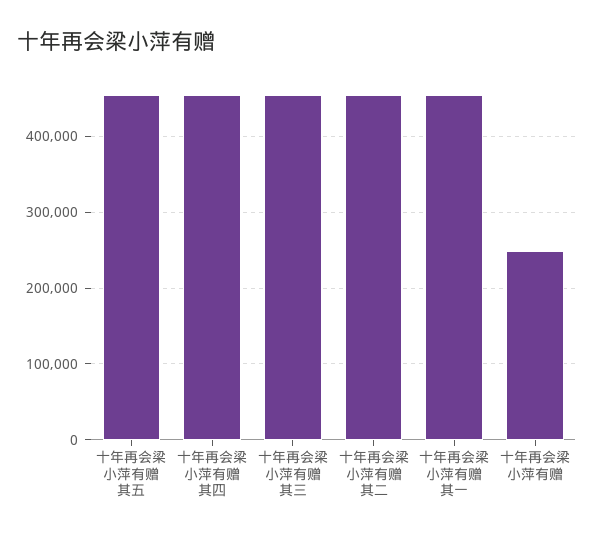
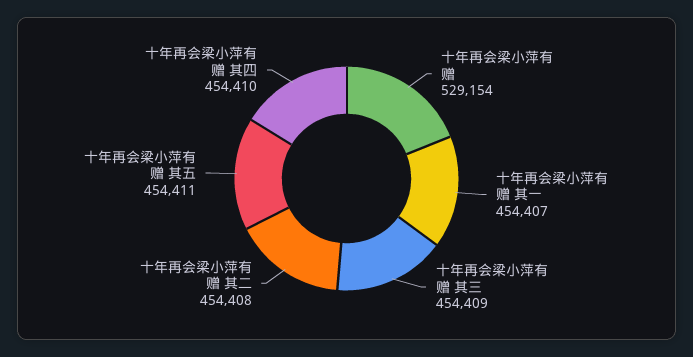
  {
    "十年再会梁小萍有赠 其五": 454411,
    "十年再会梁小萍有赠 其四": 454410,
    "十年再会梁小萍有赠 其三": 454409,
    "十年再会梁小萍有赠 其二": 454408,
    "十年再会梁小萍有赠 其一": 454407,
-   "十年再会梁小萍有赠": 250000
+   "十年再会梁小萍有赠": 529154
  }

